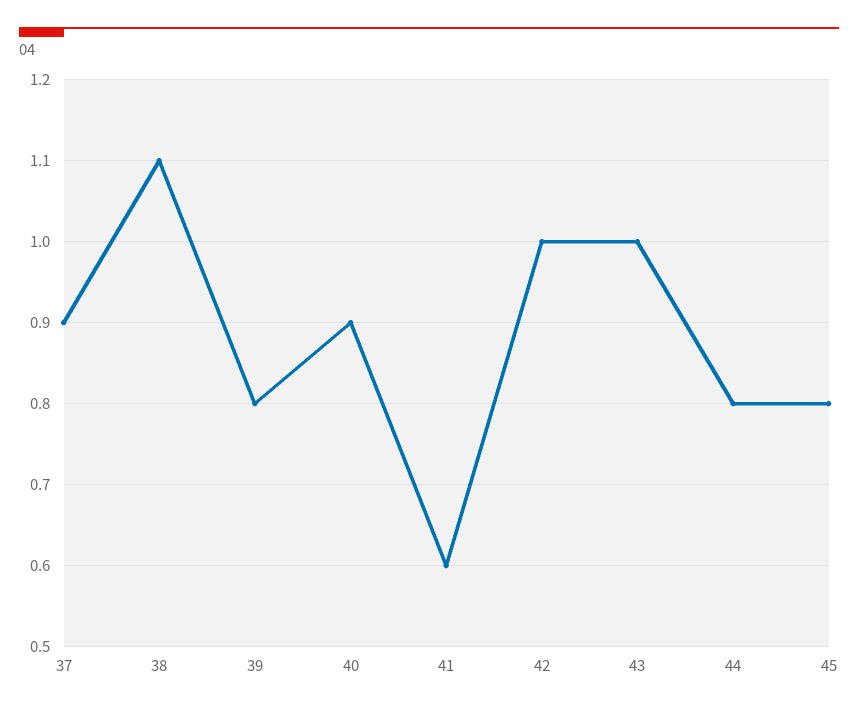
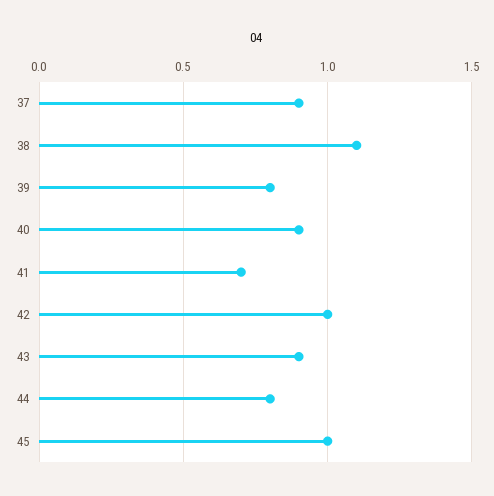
  {
    "37": 0.9,
    "38": 1.1,
    "39": 0.8,
    "40": 0.9,
-   "41": 0.6,
+   "41": 0.7,
    "42": 1,
-   "43": 1,
+   "43": 0.9,
    "44": 0.8,
-   "45": 0.8
+   "45": 1
  }

